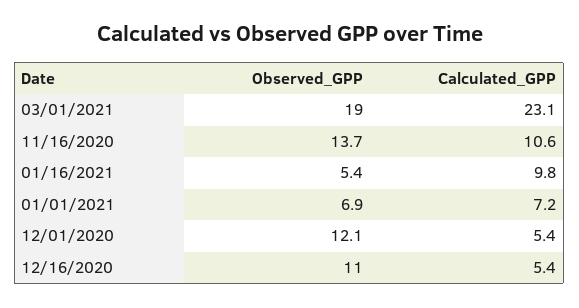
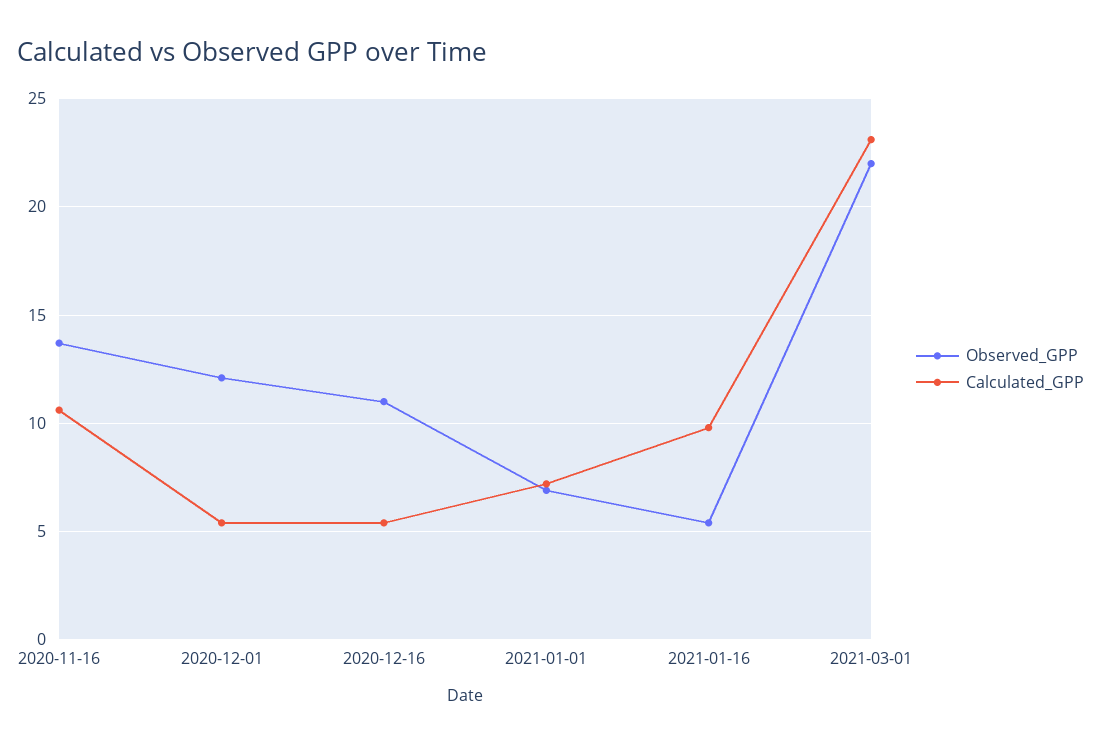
  {
    "Observed_GPP": {
-     "03/01/2021": 19,
+     "03/01/2021": 22,
      "11/16/2020": 13.7,
      "01/16/2021": 5.4,
      "01/01/2021": 6.9,
      "12/01/2020": 12.1,
      "12/16/2020": 11
    },
    "Calculated_GPP": {
      "03/01/2021": 23.1,
      "11/16/2020": 10.6,
      "01/16/2021": 9.8,
      "01/01/2021": 7.2,
      "12/01/2020": 5.4,
      "12/16/2020": 5.4
    }
  }

